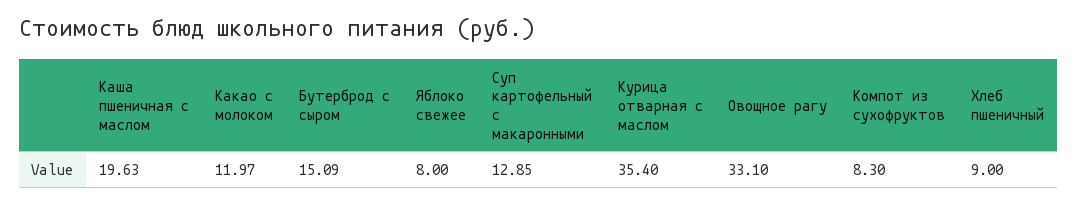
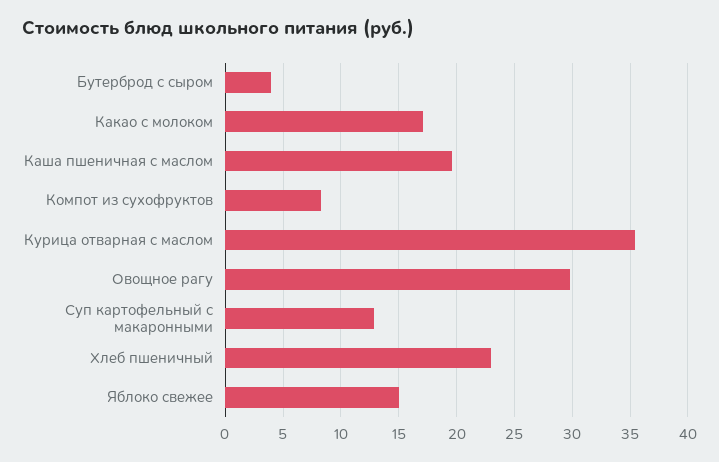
  {
    "Каша пшеничная с маслом": 19.63,
-   "Какао с молоком": 11.97,
+   "Какао с молоком": 17,
-   "Бутерброд с сыром": 15.09,
+   "Бутерброд с сыром": 4,
-   "Яблоко свежее": 8,
+   "Яблоко свежее": 15,
    "Суп картофельный с макаронными": 12.85,
    "Курица отварная с маслом": 35.4,
-   "Овощное рагу": 33.1,
+   "Овощное рагу": 30,
    "Компот из сухофруктов": 8.3,
-   "Хлеб пшеничный": 9
+   "Хлеб пшеничный": 23
  }

